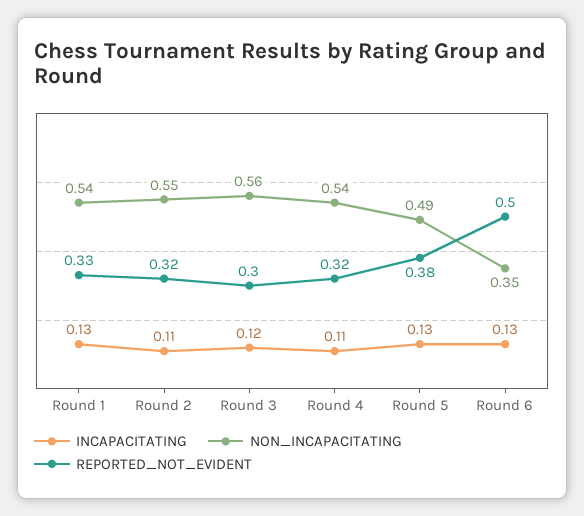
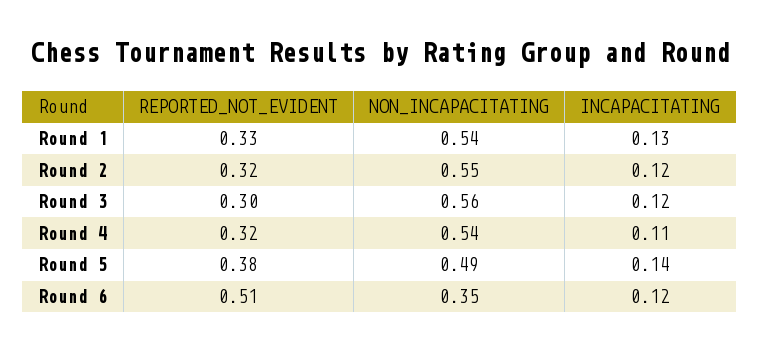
  {
    "INCAPACITATING": {
      "Round 1": 0.13,
-     "Round 2": 0.11,
+     "Round 2": 0.12,
      "Round 3": 0.12,
      "Round 4": 0.11,
-     "Round 5": 0.13,
+     "Round 5": 0.14,
-     "Round 6": 0.13
+     "Round 6": 0.12
    },
    "NON_INCAPACITATING": {
      "Round 1": 0.54,
      "Round 2": 0.55,
      "Round 3": 0.56,
      "Round 4": 0.54,
      "Round 5": 0.49,
      "Round 6": 0.35
    },
    "REPORTED_NOT_EVIDENT": {
      "Round 1": 0.33,
      "Round 2": 0.32,
      "Round 3": 0.3,
      "Round 4": 0.32,
      "Round 5": 0.38,
-     "Round 6": 0.5
+     "Round 6": 0.51
    }
  }

